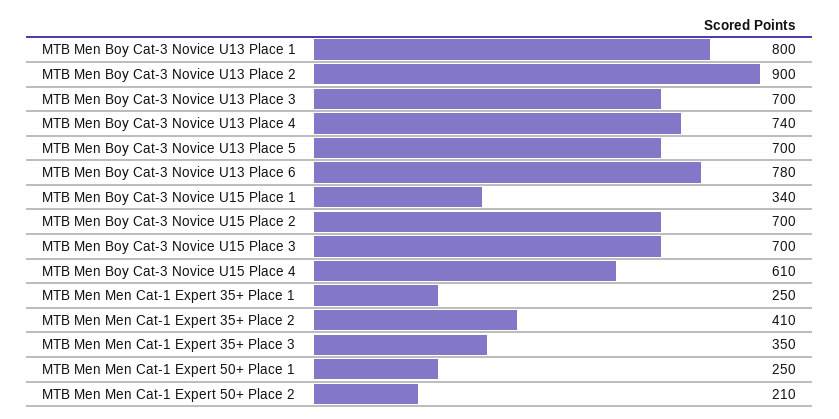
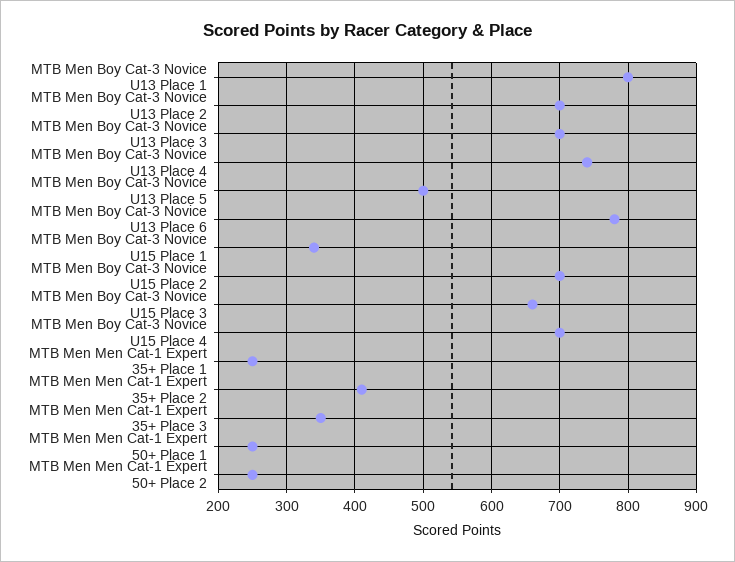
  {
    "MTB Men Boy Cat-3 Novice U13 Place 1": 800,
-   "MTB Men Boy Cat-3 Novice U13 Place 2": 900,
+   "MTB Men Boy Cat-3 Novice U13 Place 2": 700,
    "MTB Men Boy Cat-3 Novice U13 Place 3": 700,
    "MTB Men Boy Cat-3 Novice U13 Place 4": 740,
-   "MTB Men Boy Cat-3 Novice U13 Place 5": 700,
+   "MTB Men Boy Cat-3 Novice U13 Place 5": 500,
    "MTB Men Boy Cat-3 Novice U13 Place 6": 780,
    "MTB Men Boy Cat-3 Novice U15 Place 1": 340,
    "MTB Men Boy Cat-3 Novice U15 Place 2": 700,
-   "MTB Men Boy Cat-3 Novice U15 Place 3": 700,
+   "MTB Men Boy Cat-3 Novice U15 Place 3": 660,
-   "MTB Men Boy Cat-3 Novice U15 Place 4": 610,
+   "MTB Men Boy Cat-3 Novice U15 Place 4": 700,
    "MTB Men Men Cat-1 Expert 35+ Place 1": 250,
    "MTB Men Men Cat-1 Expert 35+ Place 2": 410,
    "MTB Men Men Cat-1 Expert 35+ Place 3": 350,
    "MTB Men Men Cat-1 Expert 50+ Place 1": 250,
-   "MTB Men Men Cat-1 Expert 50+ Place 2": 210
+   "MTB Men Men Cat-1 Expert 50+ Place 2": 250
  }

